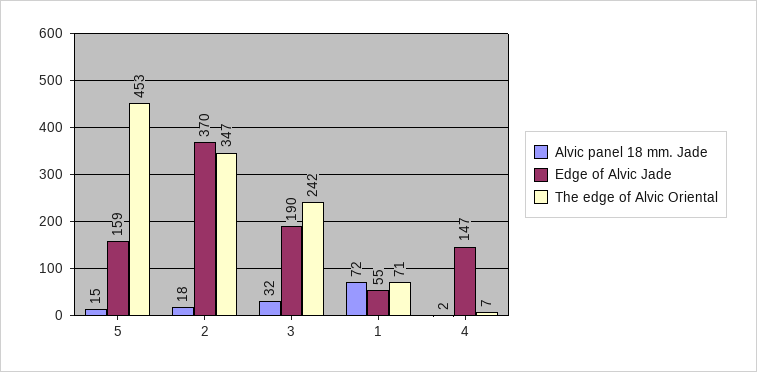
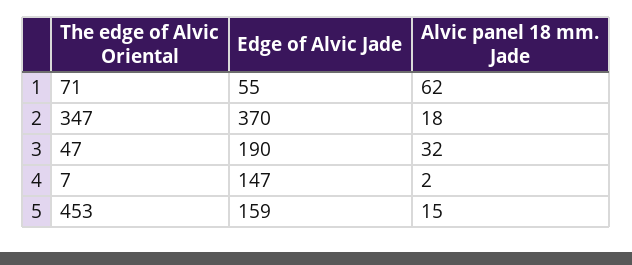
  {
    "Alvic panel 18 mm. Jade": {
      "5": 15,
      "2": 18,
      "3": 32,
-     "1": 72,
+     "1": 62,
      "4": 2
    },
    "Edge of Alvic Jade": {
      "5": 159,
      "2": 370,
      "3": 190,
      "1": 55,
      "4": 147
    },
    "The edge of Alvic Oriental": {
      "5": 453,
      "2": 347,
-     "3": 242,
+     "3": 47,
      "1": 71,
      "4": 7
    }
  }

